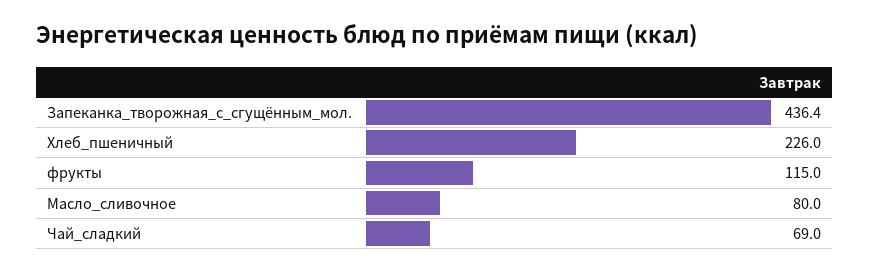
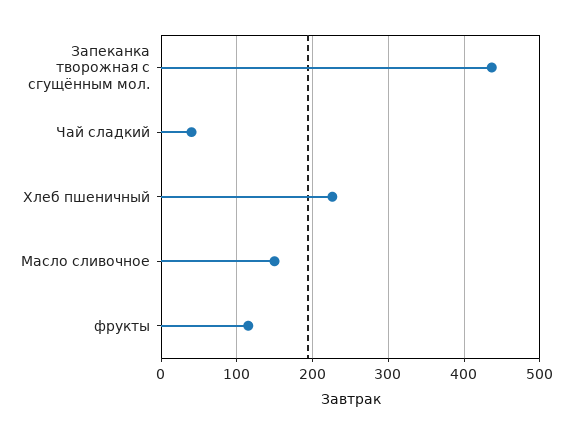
  {
    "Запеканка_творожная_c_сгущённым_мол.": 436.4,
    "Хлеб_пшеничный": 226,
    "фрукты": 115,
-   "Масло_сливочное": 80,
+   "Масло_сливочное": 150,
-   "Чай_сладкий": 69
+   "Чай_сладкий": 40
  }

